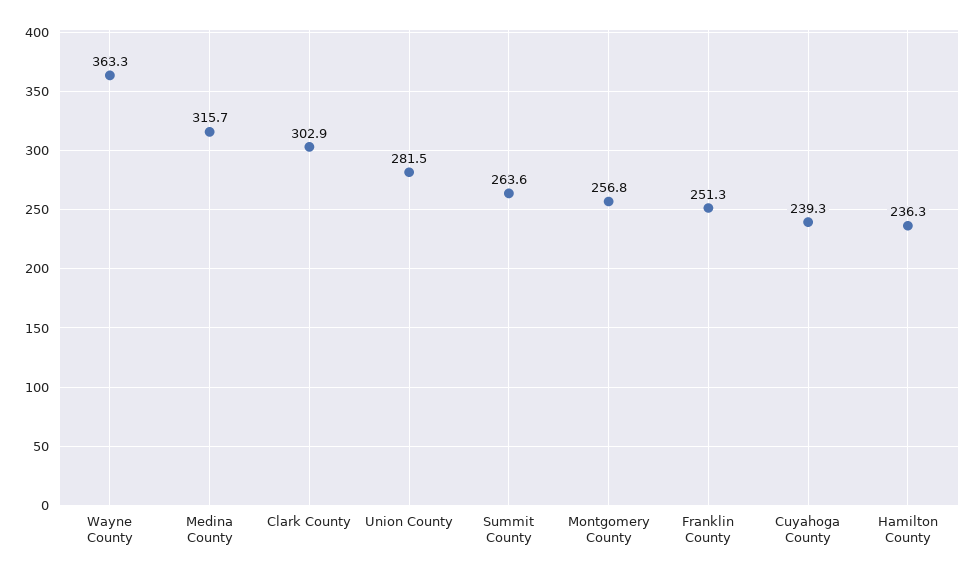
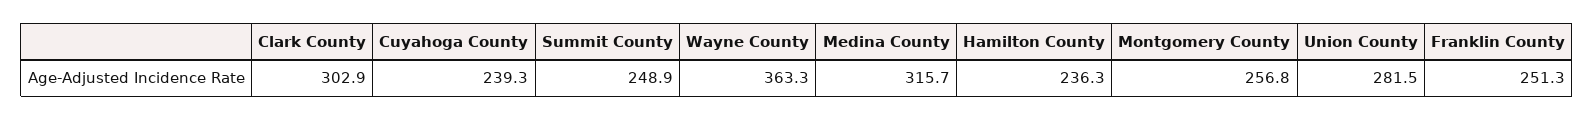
  {
    "Wayne County": 363.3,
    "Medina County": 315.7,
    "Clark County": 302.9,
    "Union County": 281.5,
-   "Summit County": 263.6,
+   "Summit County": 248.9,
    "Montgomery County": 256.8,
    "Franklin County": 251.3,
    "Cuyahoga County": 239.3,
    "Hamilton County": 236.3
  }

